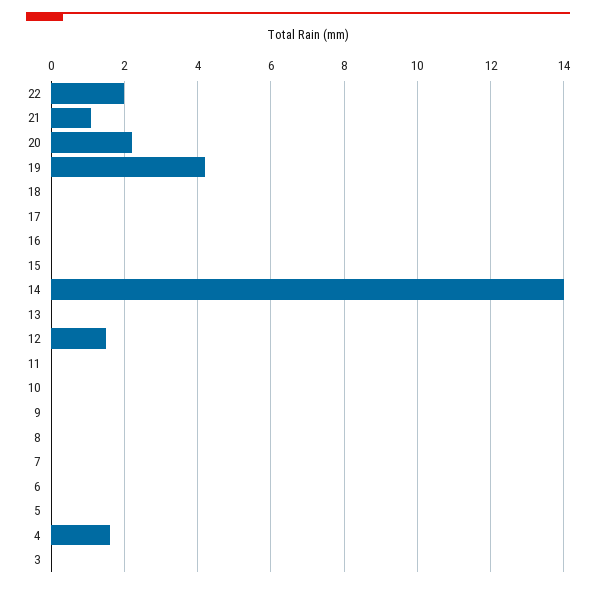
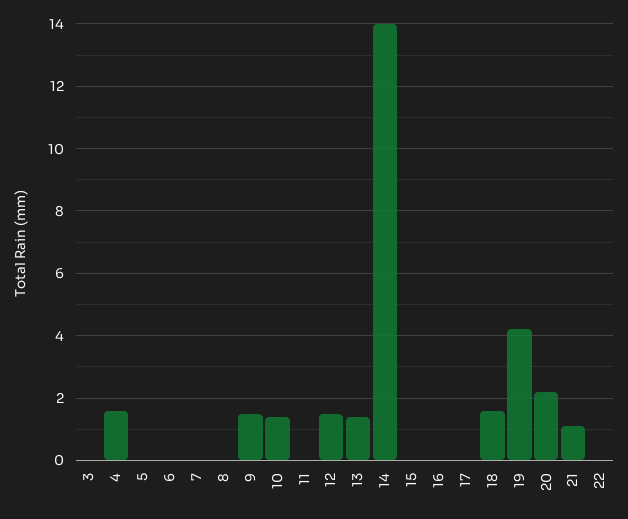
  {
-   "22": 2,
+   "22": 0,
    "21": 1,
    "20": 2,
    "19": 4,
-   "18": 0,
+   "18": 1.5,
    "17": 0,
    "16": 0,
    "15": 0,
    "14": 14,
-   "13": 0,
+   "13": 1.5,
    "12": 1.5,
    "11": 0,
-   "10": 0,
+   "10": 1.5,
-   "9": 0,
+   "9": 1.5,
    "8": 0,
    "7": 0,
    "6": 0,
    "5": 0,
    "4": 1.5,
    "3": 0
  }

